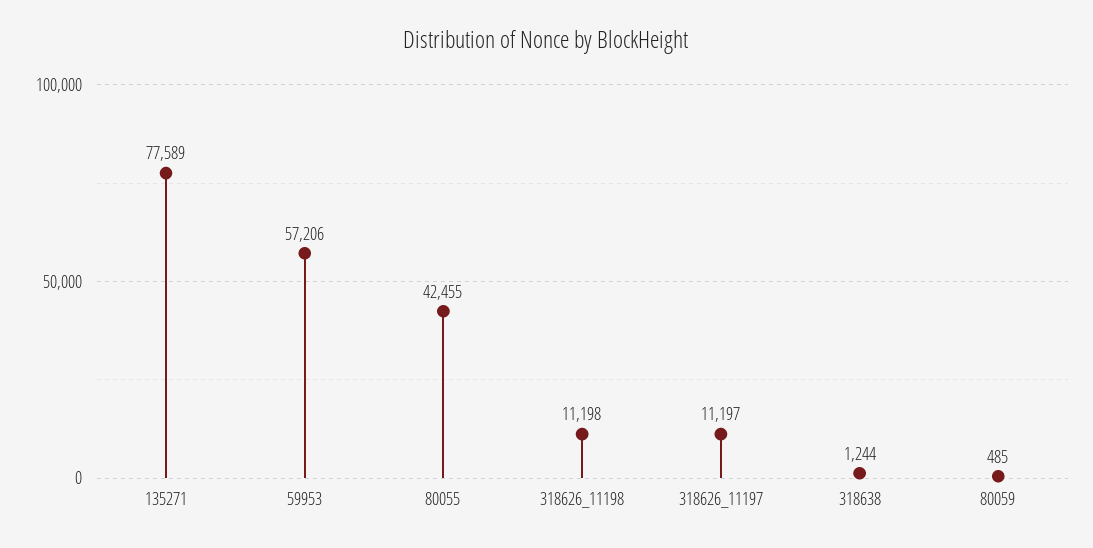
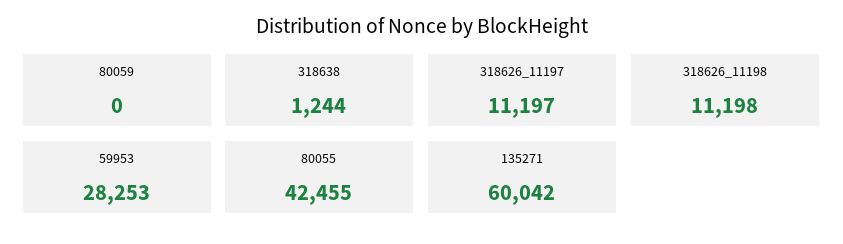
  {
-   "135271": 77589,
+   "135271": 60042,
-   "59953": 57206,
+   "59953": 28253,
    "80055": 42455,
    "318626_11198": 11198,
    "318626_11197": 11197,
    "318638": 1244,
-   "80059": 485
+   "80059": 0
  }

